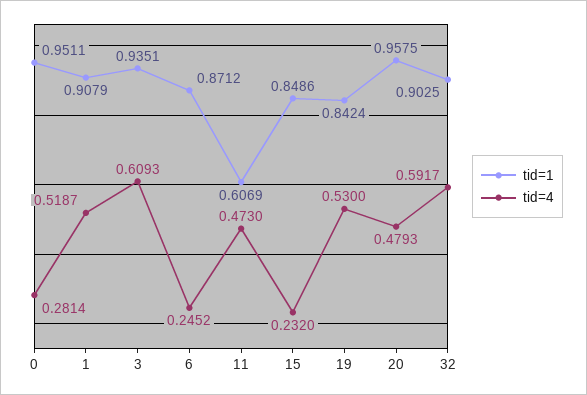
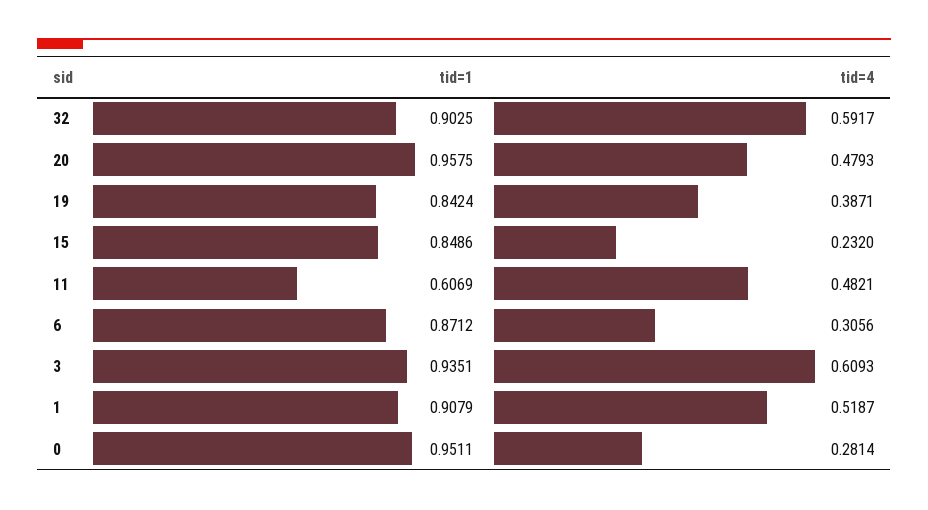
  {
    "tid=1": {
      "0": 0.9511,
      "1": 0.9079,
      "3": 0.9351,
      "6": 0.8712,
      "11": 0.6069,
      "15": 0.8486,
      "19": 0.8424,
      "20": 0.9575,
      "32": 0.9025
    },
    "tid=4": {
      "0": 0.2814,
      "1": 0.5187,
      "3": 0.6093,
-     "6": 0.2452,
+     "6": 0.3056,
-     "11": 0.473,
+     "11": 0.4821,
      "15": 0.232,
-     "19": 0.53,
+     "19": 0.3871,
      "20": 0.4793,
      "32": 0.5917
    }
  }

